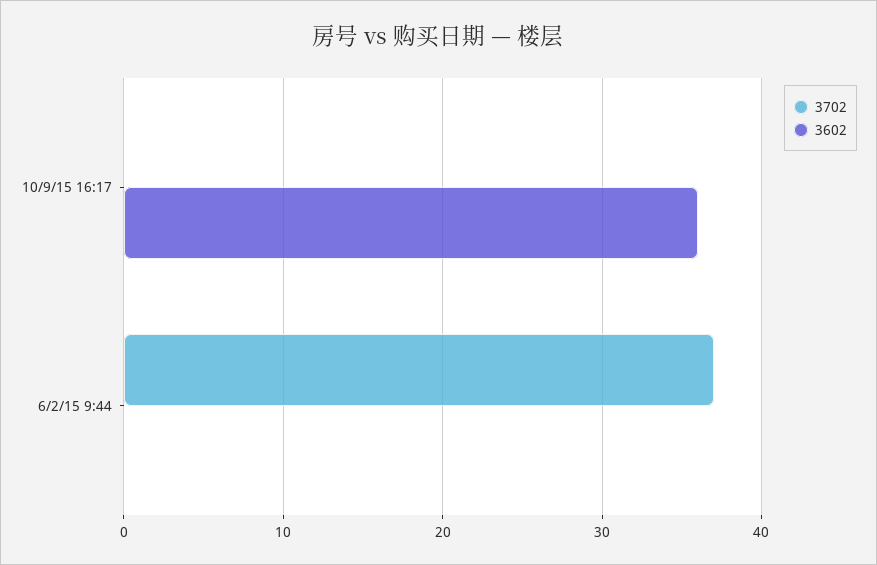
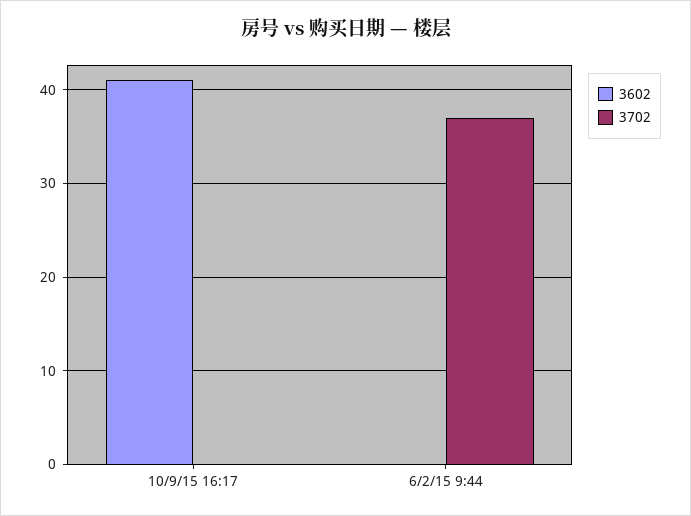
  {
    "3702": {
      "10/9/15 16:17": 0,
      "6/2/15 9:44": 37
    },
    "3602": {
-     "10/9/15 16:17": 36,
+     "10/9/15 16:17": 41,
      "6/2/15 9:44": 0
    }
  }

